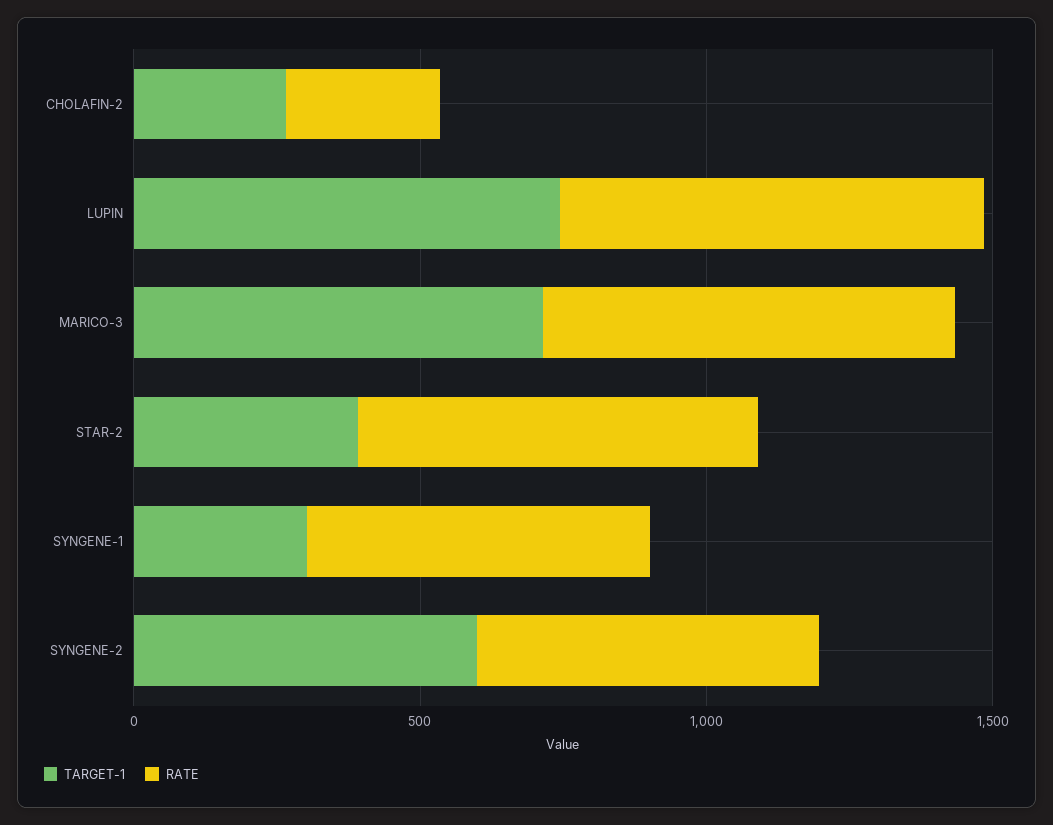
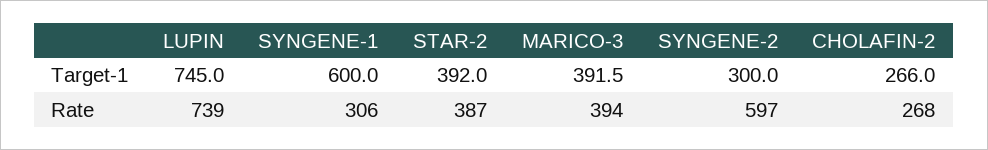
  {
    "TARGET-1": {
      "CHOLAFIN-2": 266,
      "LUPIN": 745,
-     "MARICO-3": 700,
+     "MARICO-3": 391.5,
      "STAR-2": 392,
-     "SYNGENE-1": 300,
+     "SYNGENE-1": 600,
-     "SYNGENE-2": 600
+     "SYNGENE-2": 300
    },
    "RATE": {
      "CHOLAFIN-2": 268,
      "LUPIN": 739,
-     "MARICO-3": 700,
+     "MARICO-3": 394,
-     "STAR-2": 700,
+     "STAR-2": 387,
-     "SYNGENE-1": 600,
+     "SYNGENE-1": 306,
      "SYNGENE-2": 597
    }
  }

